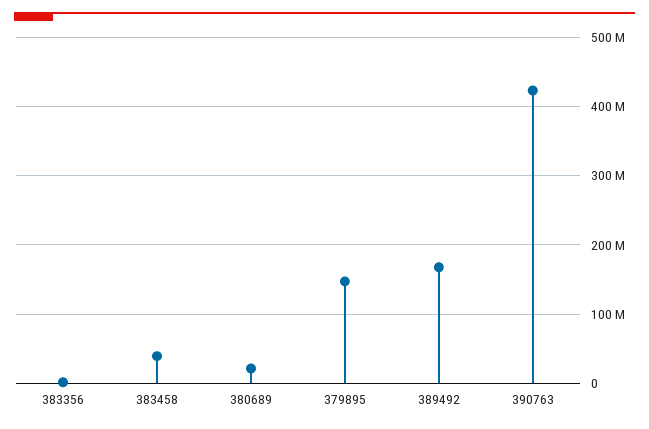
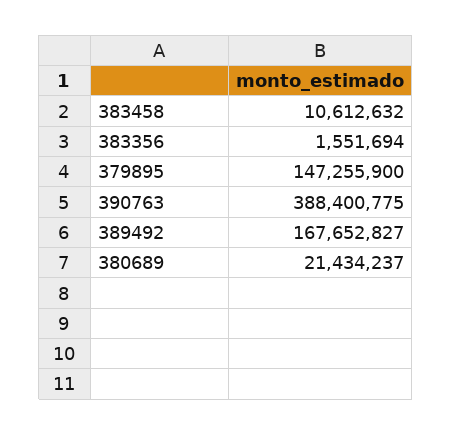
  {
    "383356": 1551694,
-   "383458": 40000000,
+   "383458": 10612632,
    "380689": 21434237,
    "379895": 147255900,
    "389492": 167652827,
-   "390763": 420000000
+   "390763": 388400775
  }

